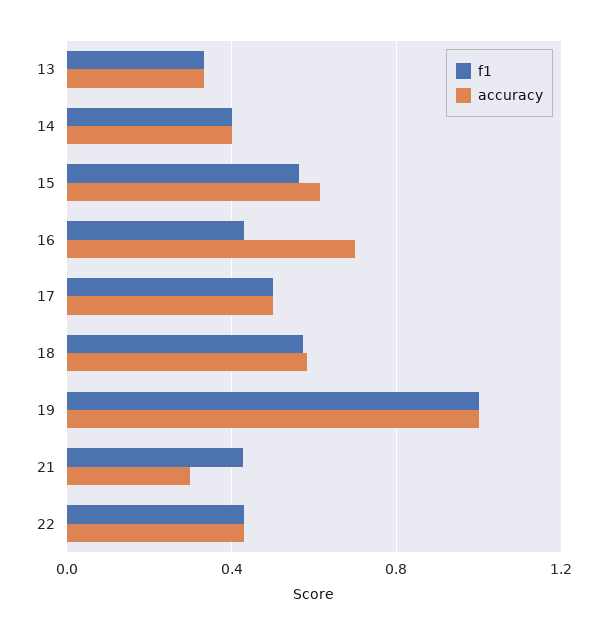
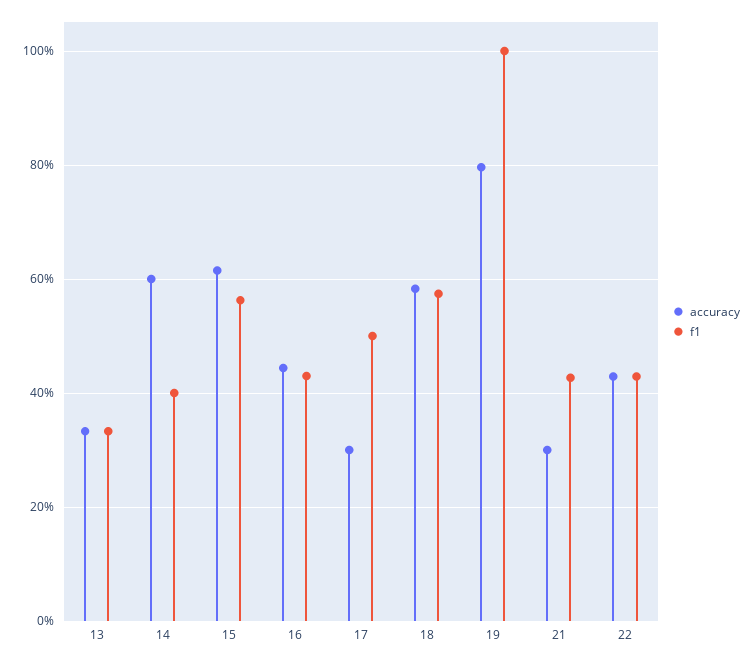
  {
    "f1": {
      "13": 0.34,
      "14": 0.4,
      "15": 0.56,
      "16": 0.44,
      "17": 0.5,
      "18": 0.58,
      "19": 1,
      "21": 0.42,
      "22": 0.42
    },
    "accuracy": {
      "13": 0.34,
-     "14": 0.4,
+     "14": 0.6,
      "15": 0.62,
-     "16": 0.7,
+     "16": 0.44,
-     "17": 0.5,
+     "17": 0.3,
      "18": 0.58,
-     "19": 1,
+     "19": 0.8,
      "21": 0.3,
      "22": 0.42
    }
  }

